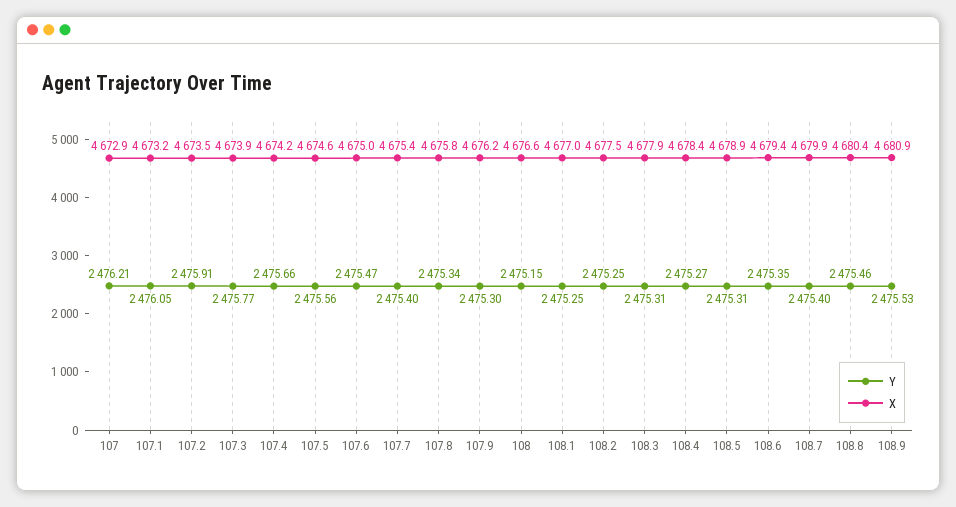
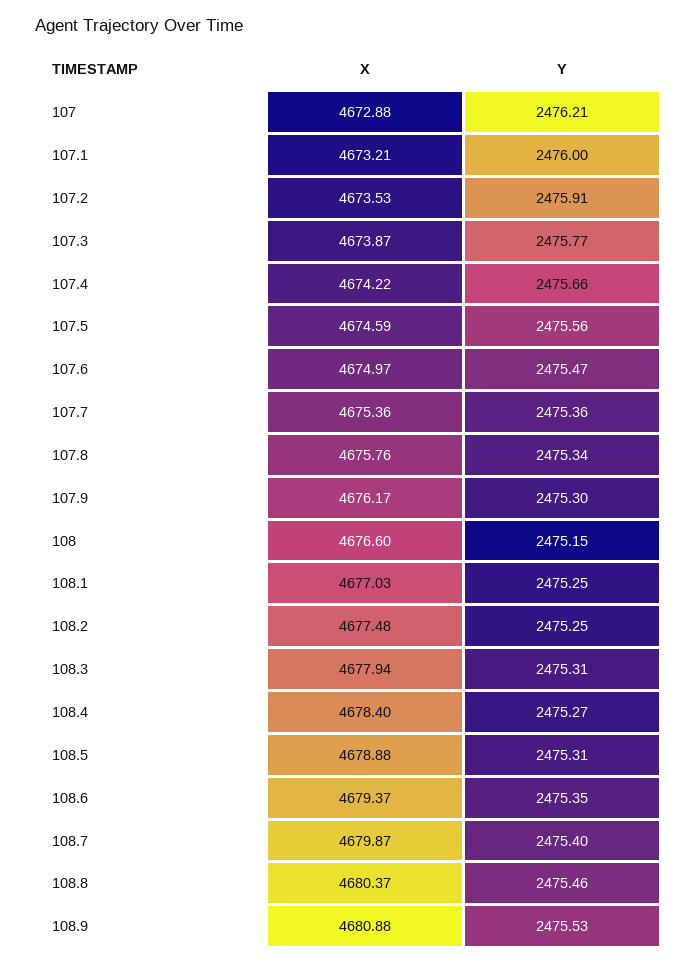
  {
    "Y": {
      "107": 2476.21,
-     "107.1": 2476.05,
+     "107.1": 2476,
      "107.2": 2475.91,
      "107.3": 2475.77,
      "107.4": 2475.66,
      "107.5": 2475.56,
      "107.6": 2475.47,
-     "107.7": 2475.4,
+     "107.7": 2475.36,
      "107.8": 2475.34,
      "107.9": 2475.3,
      "108": 2475.15,
      "108.1": 2475.25,
      "108.2": 2475.25,
      "108.3": 2475.31,
      "108.4": 2475.27,
      "108.5": 2475.31,
      "108.6": 2475.35,
      "108.7": 2475.4,
      "108.8": 2475.46,
      "108.9": 2475.53
    },
    "X": {
      "107": 4672.88,
      "107.1": 4673.21,
      "107.2": 4673.53,
      "107.3": 4673.87,
      "107.4": 4674.22,
      "107.5": 4674.59,
      "107.6": 4674.97,
      "107.7": 4675.36,
      "107.8": 4675.76,
      "107.9": 4676.17,
      "108": 4676.6,
      "108.1": 4677.03,
      "108.2": 4677.48,
      "108.3": 4677.94,
      "108.4": 4678.4,
      "108.5": 4678.88,
      "108.6": 4679.37,
      "108.7": 4679.87,
      "108.8": 4680.37,
      "108.9": 4680.88
    }
  }

